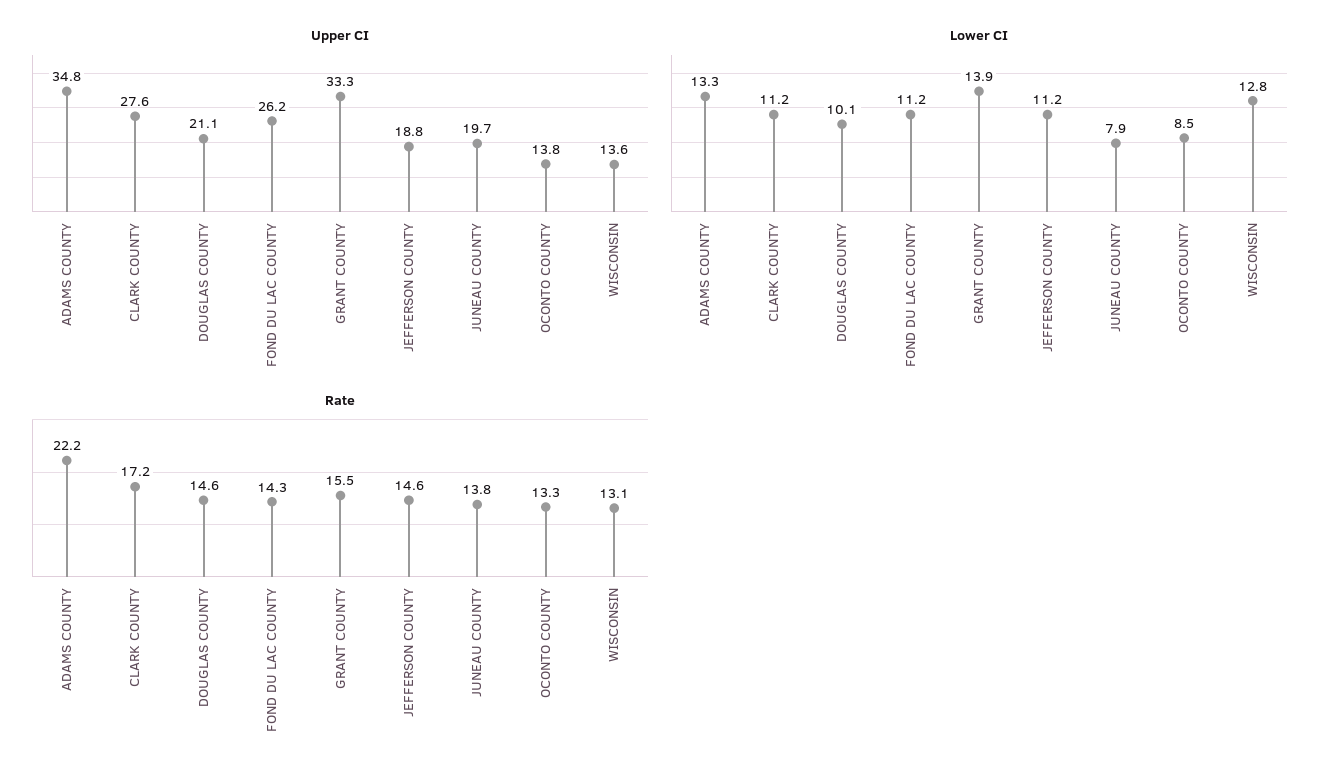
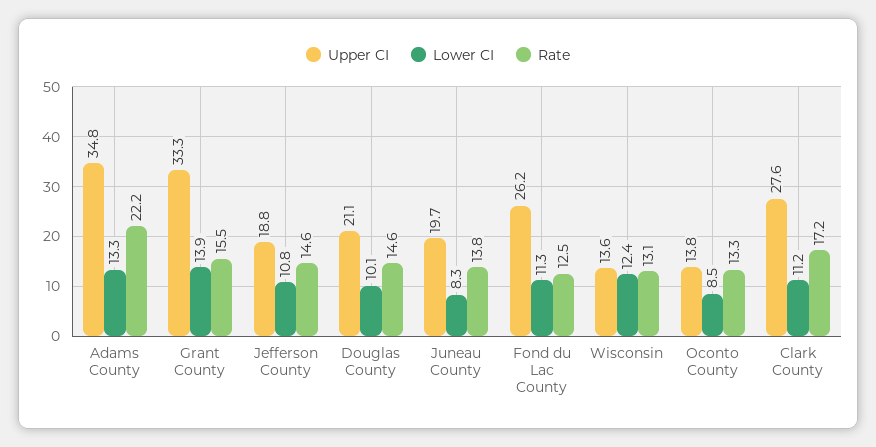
  {
    "Upper CI": {
      "ADAMS COUNTY": 34.8,
      "CLARK COUNTY": 27.6,
      "DOUGLAS COUNTY": 21.1,
      "FOND DU LAC COUNTY": 26.2,
      "GRANT COUNTY": 33.3,
      "JEFFERSON COUNTY": 18.8,
      "JUNEAU COUNTY": 19.7,
      "OCONTO COUNTY": 13.8,
      "WISCONSIN": 13.6
    },
    "Lower CI": {
      "ADAMS COUNTY": 13.3,
      "CLARK COUNTY": 11.2,
      "DOUGLAS COUNTY": 10.1,
-     "FOND DU LAC COUNTY": 11.2,
+     "FOND DU LAC COUNTY": 11.3,
      "GRANT COUNTY": 13.9,
-     "JEFFERSON COUNTY": 11.2,
+     "JEFFERSON COUNTY": 10.8,
-     "JUNEAU COUNTY": 7.9,
+     "JUNEAU COUNTY": 8.3,
      "OCONTO COUNTY": 8.5,
-     "WISCONSIN": 12.8
+     "WISCONSIN": 12.4
    },
    "Rate": {
      "ADAMS COUNTY": 22.2,
      "CLARK COUNTY": 17.2,
      "DOUGLAS COUNTY": 14.6,
-     "FOND DU LAC COUNTY": 14.3,
+     "FOND DU LAC COUNTY": 12.5,
      "GRANT COUNTY": 15.5,
      "JEFFERSON COUNTY": 14.6,
      "JUNEAU COUNTY": 13.8,
      "OCONTO COUNTY": 13.3,
      "WISCONSIN": 13.1
    }
  }

